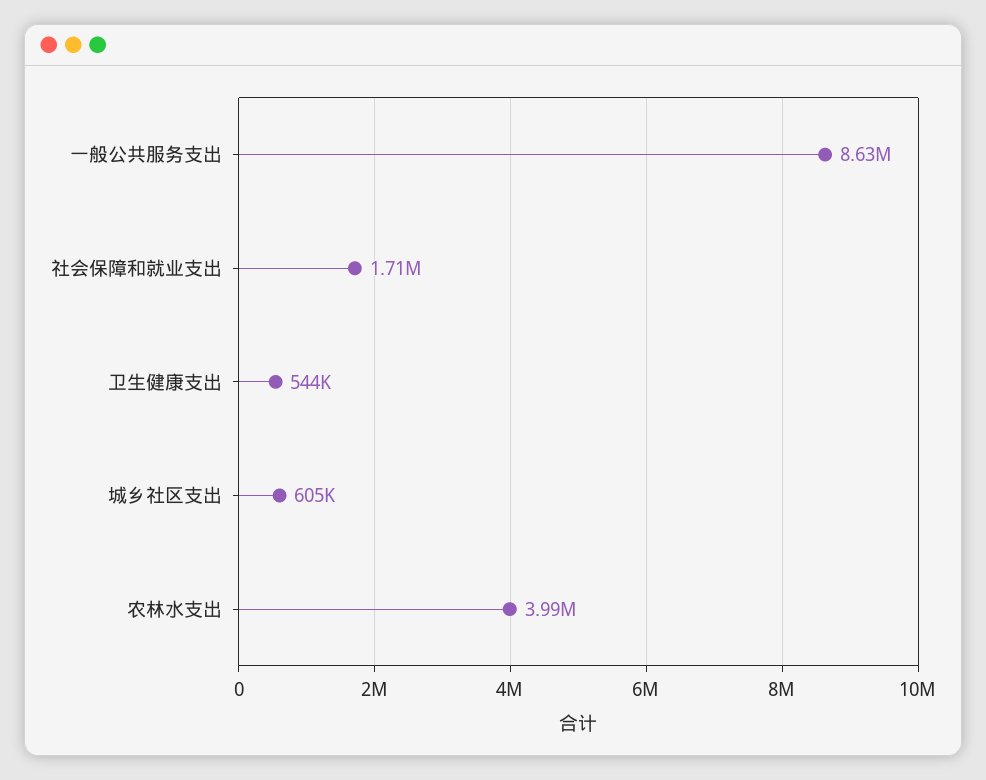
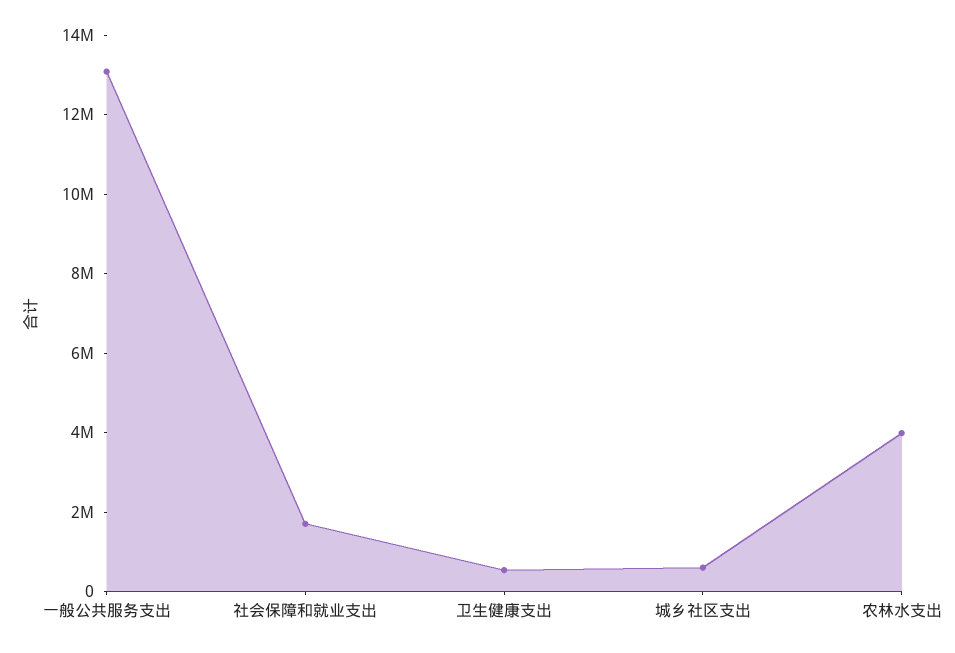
  {
-   "一般公共服务支出": 8630000,
+   "一般公共服务支出": 13000000,
    "社会保障和就业支出": 1710000,
    "卫生健康支出": 544000,
    "城乡社区支出": 605000,
    "农林水支出": 3990000
  }

